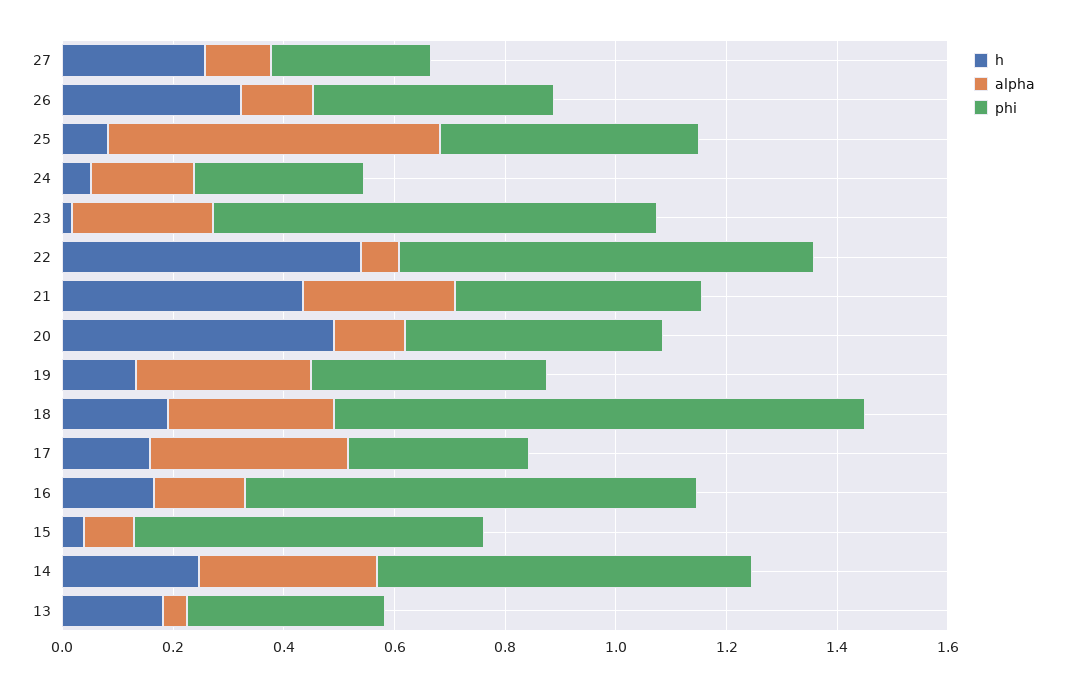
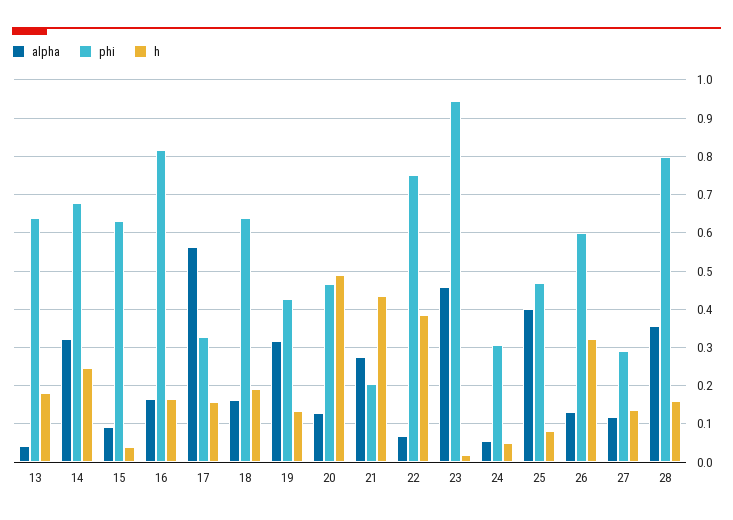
  {
    "h": {
-     "27": 0.25,
+     "27": 0.14,
      "26": 0.32,
      "25": 0.08,
      "24": 0.06,
      "23": 0.02,
-     "22": 0.55,
+     "22": 0.38,
      "21": 0.44,
      "20": 0.5,
      "19": 0.14,
      "18": 0.2,
      "17": 0.16,
      "16": 0.16,
      "15": 0.04,
      "14": 0.24,
-     "13": 0.18
+     "13": 0.18,
+     "28": 0.16
    },
    "alpha": {
      "27": 0.12,
      "26": 0.14,
-     "25": 0.6,
+     "25": 0.4,
-     "24": 0.2,
+     "24": 0.06,
-     "23": 0.25,
+     "23": 0.46,
      "22": 0.06,
      "21": 0.28,
      "20": 0.12,
      "19": 0.32,
-     "18": 0.3,
+     "18": 0.16,
-     "17": 0.35,
+     "17": 0.56,
      "16": 0.16,
      "15": 0.1,
      "14": 0.32,
-     "13": 0.04
+     "13": 0.04,
+     "28": 0.36
    },
    "phi": {
      "27": 0.28,
-     "26": 0.45,
+     "26": 0.6,
      "25": 0.46,
      "24": 0.3,
-     "23": 0.8,
+     "23": 0.94,
      "22": 0.76,
-     "21": 0.45,
+     "21": 0.2,
      "20": 0.46,
      "19": 0.42,
-     "18": 0.95,
+     "18": 0.64,
      "17": 0.32,
      "16": 0.82,
      "15": 0.64,
      "14": 0.68,
-     "13": 0.35
+     "13": 0.64,
+     "28": 0.8
    }
  }

